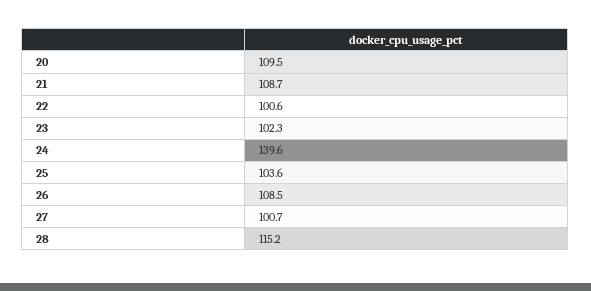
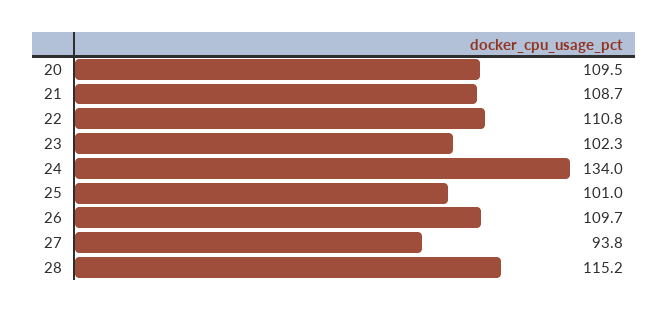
  {
    "20": 109.5,
    "21": 108.7,
-   "22": 100.6,
+   "22": 110.8,
    "23": 102.3,
-   "24": 139.6,
+   "24": 134,
-   "25": 103.6,
+   "25": 101,
-   "26": 108.5,
+   "26": 109.7,
-   "27": 100.7,
+   "27": 93.8,
    "28": 115.2
  }

